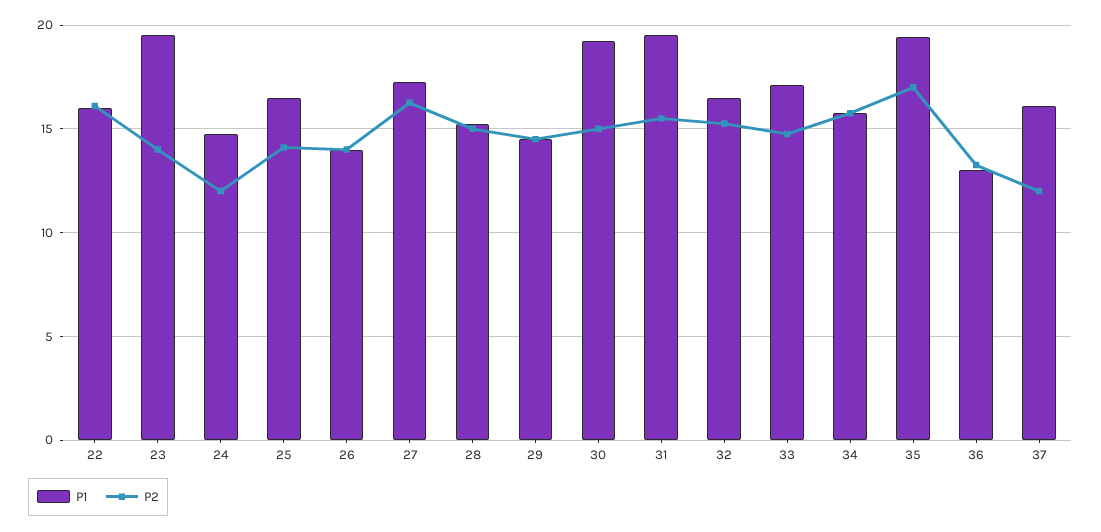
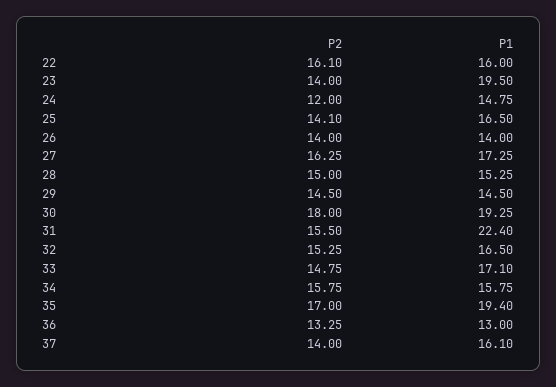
  {
    "P1": {
      "22": 16,
      "23": 19.5,
      "24": 14.75,
      "25": 16.5,
      "26": 14,
      "27": 17.25,
      "28": 15.25,
      "29": 14.5,
      "30": 19.25,
-     "31": 19.5,
+     "31": 22.4,
      "32": 16.5,
      "33": 17.1,
      "34": 15.75,
      "35": 19.4,
      "36": 13,
      "37": 16.1
    },
    "P2": {
      "22": 16.1,
      "23": 14,
      "24": 12,
      "25": 14.1,
      "26": 14,
      "27": 16.25,
      "28": 15,
      "29": 14.5,
-     "30": 15,
+     "30": 18,
      "31": 15.5,
      "32": 15.25,
      "33": 14.75,
      "34": 15.75,
      "35": 17,
      "36": 13.25,
-     "37": 12
+     "37": 14
    }
  }

